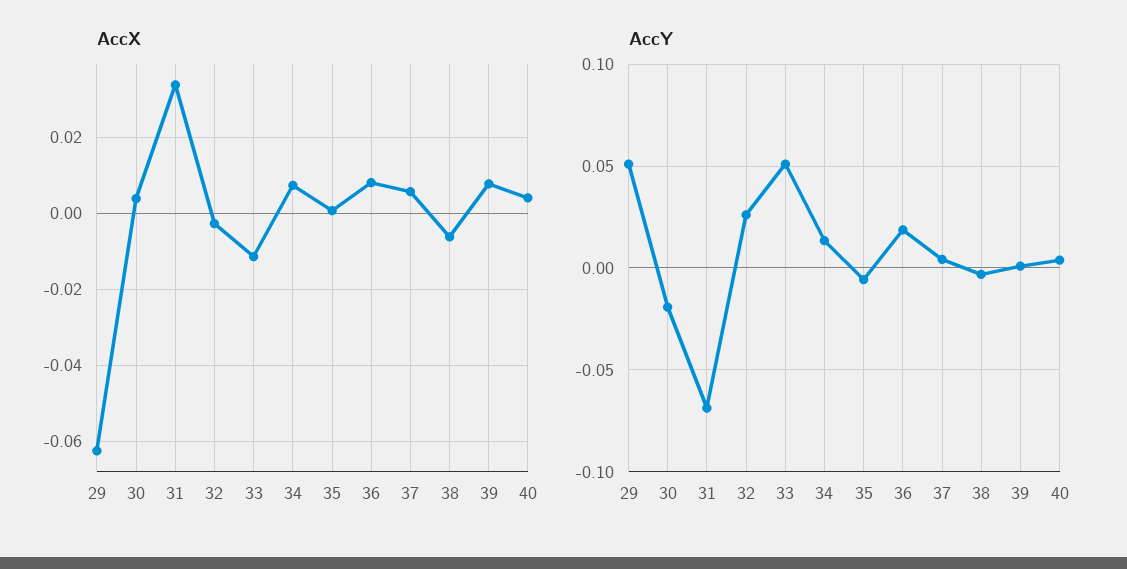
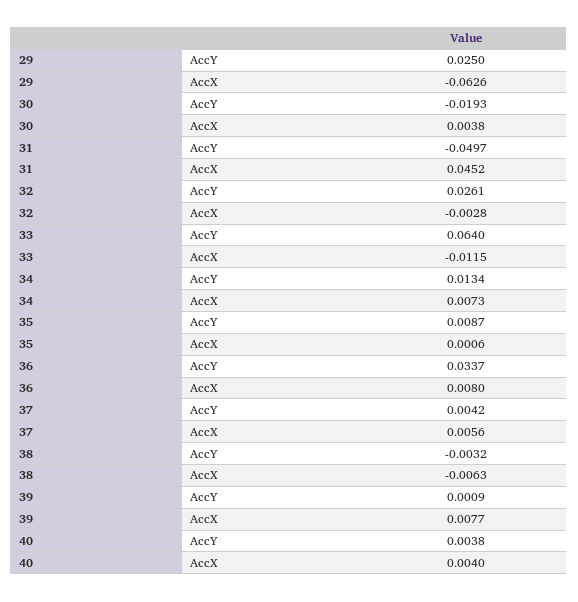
  {
    "AccX": {
      "29": -0.0626,
      "30": 0.0038,
-     "31": 0.034,
+     "31": 0.0452,
      "32": -0.0028,
      "33": -0.0115,
      "34": 0.0073,
      "35": 0.0006,
      "36": 0.008,
      "37": 0.0056,
      "38": -0.0063,
      "39": 0.0077,
      "40": 0.004
    },
    "AccY": {
-     "29": 0.05,
+     "29": 0.025,
      "30": -0.0193,
-     "31": -0.07,
+     "31": -0.0497,
      "32": 0.0261,
-     "33": 0.05,
+     "33": 0.064,
      "34": 0.0134,
-     "35": -0.005,
+     "35": 0.0087,
-     "36": 0.02,
+     "36": 0.0337,
      "37": 0.0042,
      "38": -0.0032,
      "39": 0.0009,
      "40": 0.0038
    }
  }

